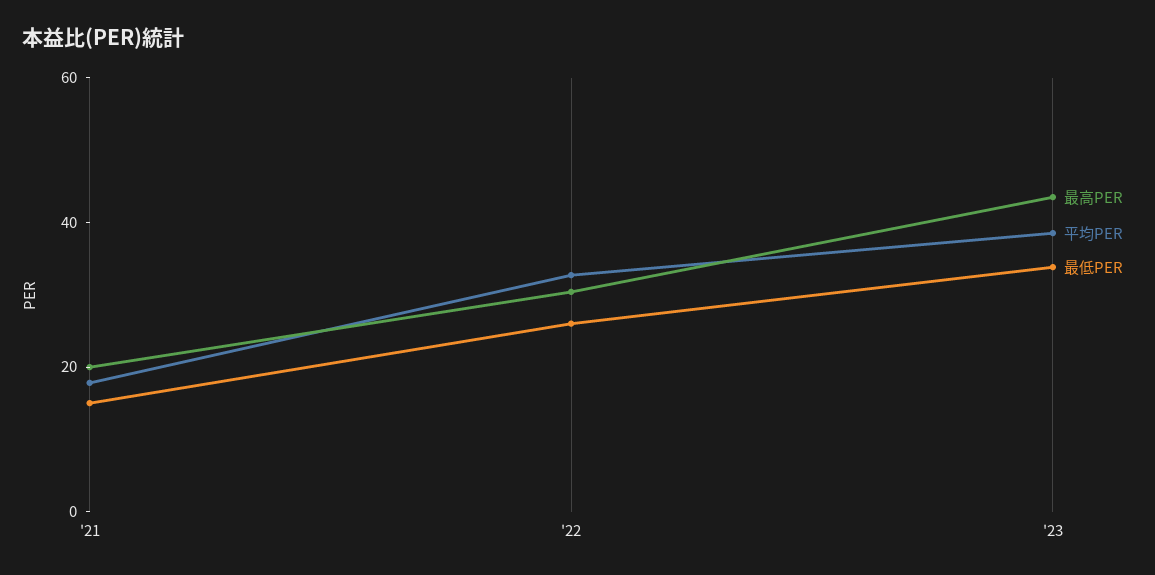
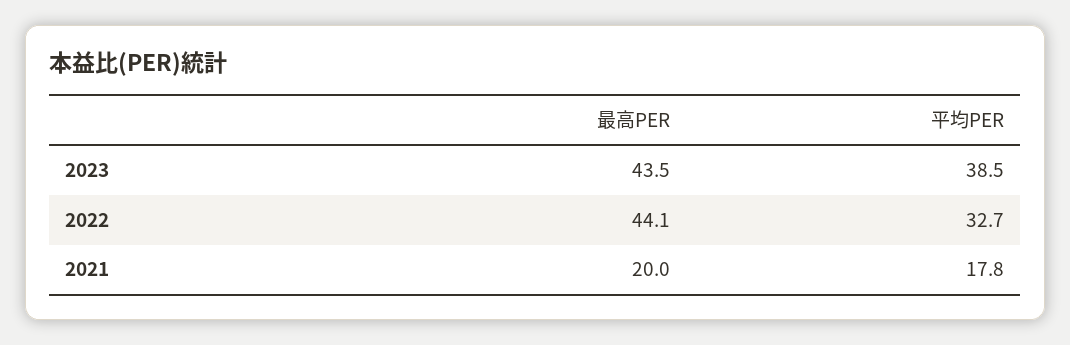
  {
    "最高PER": {
      "'21": 20,
-     "'22": 30,
+     "'22": 44.1,
      "'23": 43.5
    },
    "平均PER": {
      "'21": 17.8,
      "'22": 32.7,
      "'23": 38.5
-   },
+   }
-   "最低PER": {
-     "'21": 15,
-     "'22": 25,
-     "'23": 35
-   }
  }

